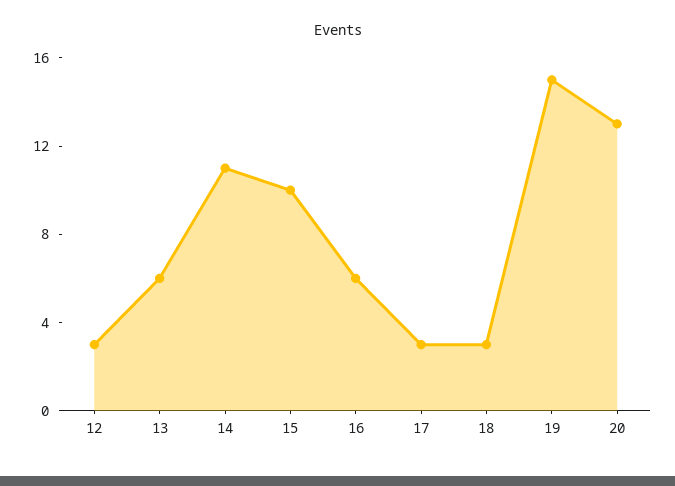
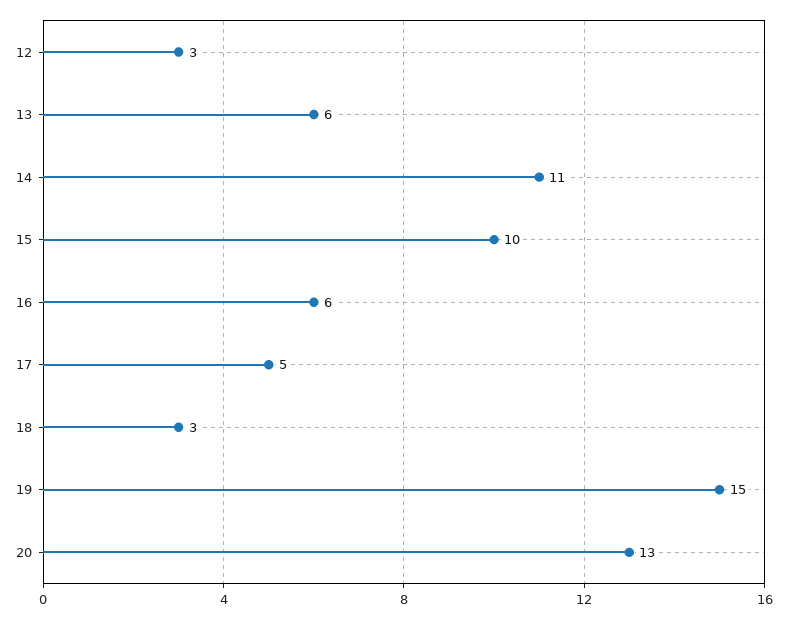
  {
    "12": 3,
    "13": 6,
    "14": 11,
    "15": 10,
    "16": 6,
-   "17": 3,
+   "17": 5,
    "18": 3,
    "19": 15,
    "20": 13
  }

